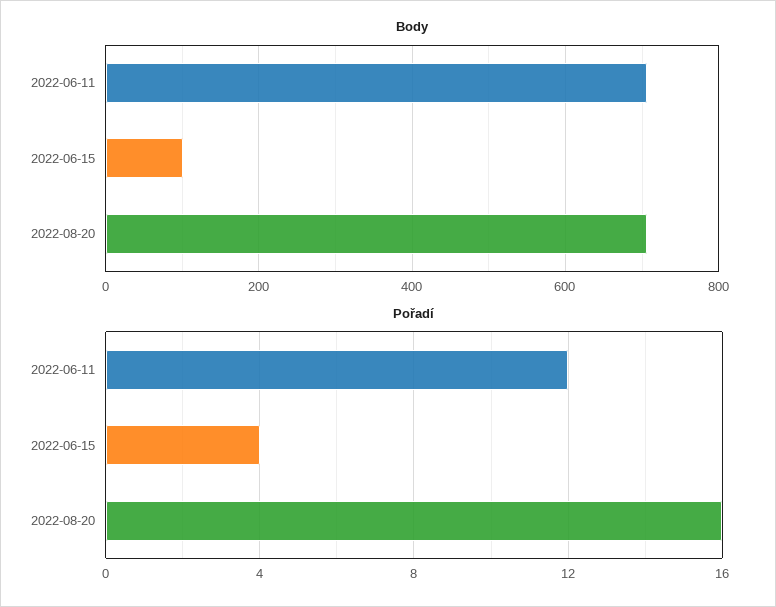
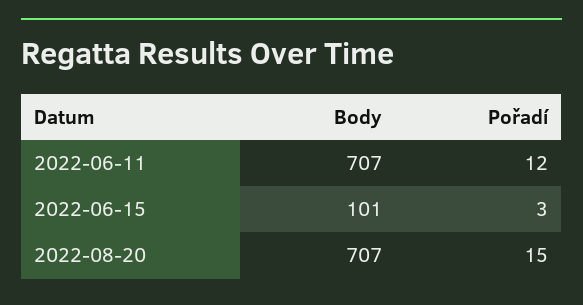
  {
    "Body": {
      "2022-06-11": 707,
      "2022-06-15": 101,
      "2022-08-20": 707
    },
    "Pořadí": {
      "2022-06-11": 12,
-     "2022-06-15": 4,
+     "2022-06-15": 3,
-     "2022-08-20": 16
+     "2022-08-20": 15
    }
  }

